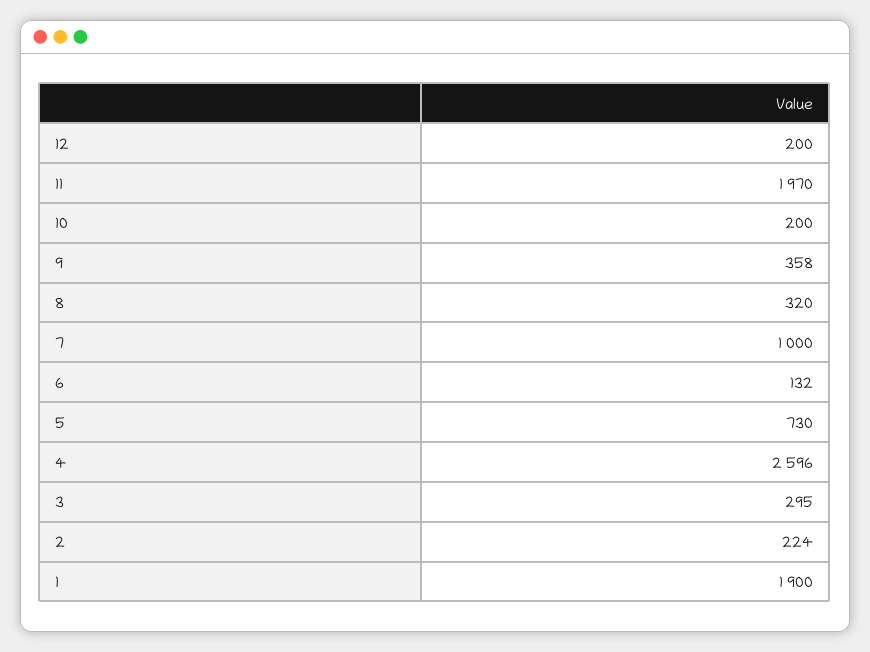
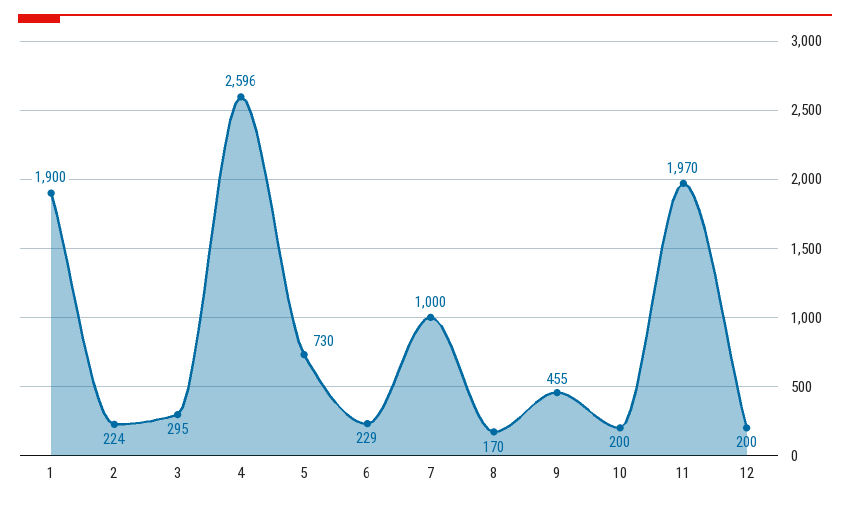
  {
    "12": 200,
    "11": 1970,
    "10": 200,
-   "9": 358,
+   "9": 455,
-   "8": 320,
+   "8": 170,
    "7": 1000,
-   "6": 132,
+   "6": 229,
    "5": 730,
    "4": 2596,
    "3": 295,
    "2": 224,
    "1": 1900
  }

